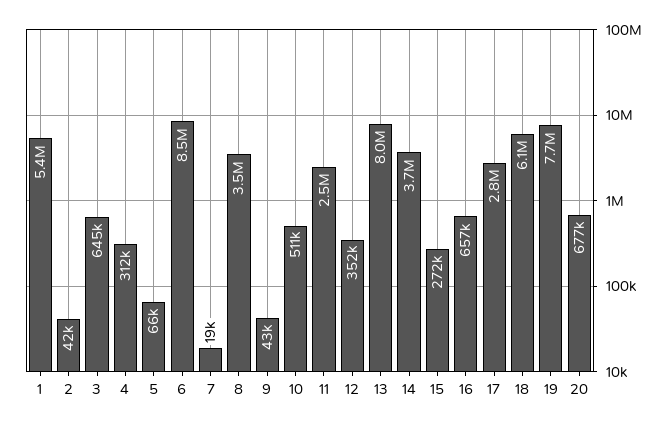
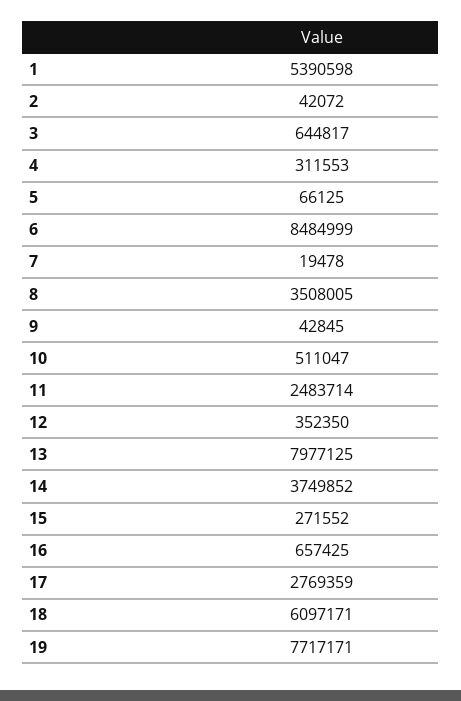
  {
    "1": 5390598,
    "2": 42072,
    "3": 644817,
    "4": 311553,
    "5": 66125,
    "6": 8484999,
    "7": 19478,
    "8": 3508005,
    "9": 42845,
    "10": 511047,
    "11": 2483714,
    "12": 352350,
    "13": 7977125,
    "14": 3749852,
    "15": 271552,
    "16": 657425,
    "17": 2769359,
    "18": 6097171,
-   "19": 7717171,
+   "19": 7717171
-   "20": 677000
  }

